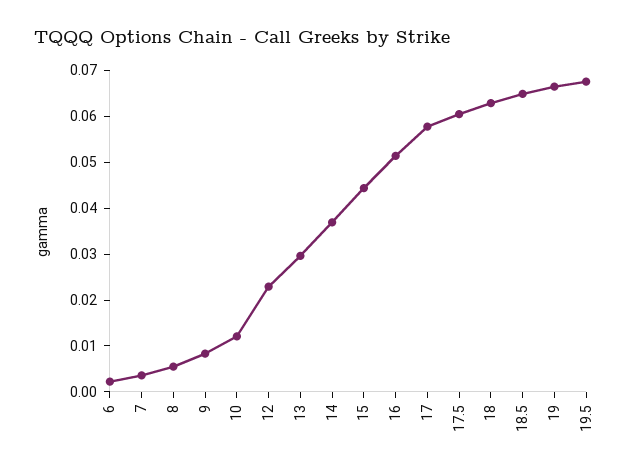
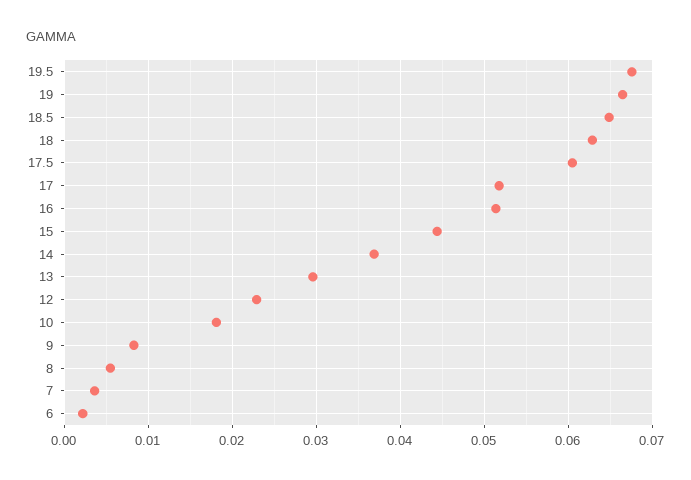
  {
    "6": 0.002,
    "7": 0.004,
    "8": 0.006,
    "9": 0.008,
-   "10": 0.012,
+   "10": 0.018,
    "12": 0.023,
    "13": 0.03,
    "14": 0.037,
    "15": 0.044,
    "16": 0.051,
-   "17": 0.058,
+   "17": 0.052,
    "17.5": 0.061,
    "18": 0.063,
    "18.5": 0.065,
    "19": 0.067,
    "19.5": 0.068
  }

